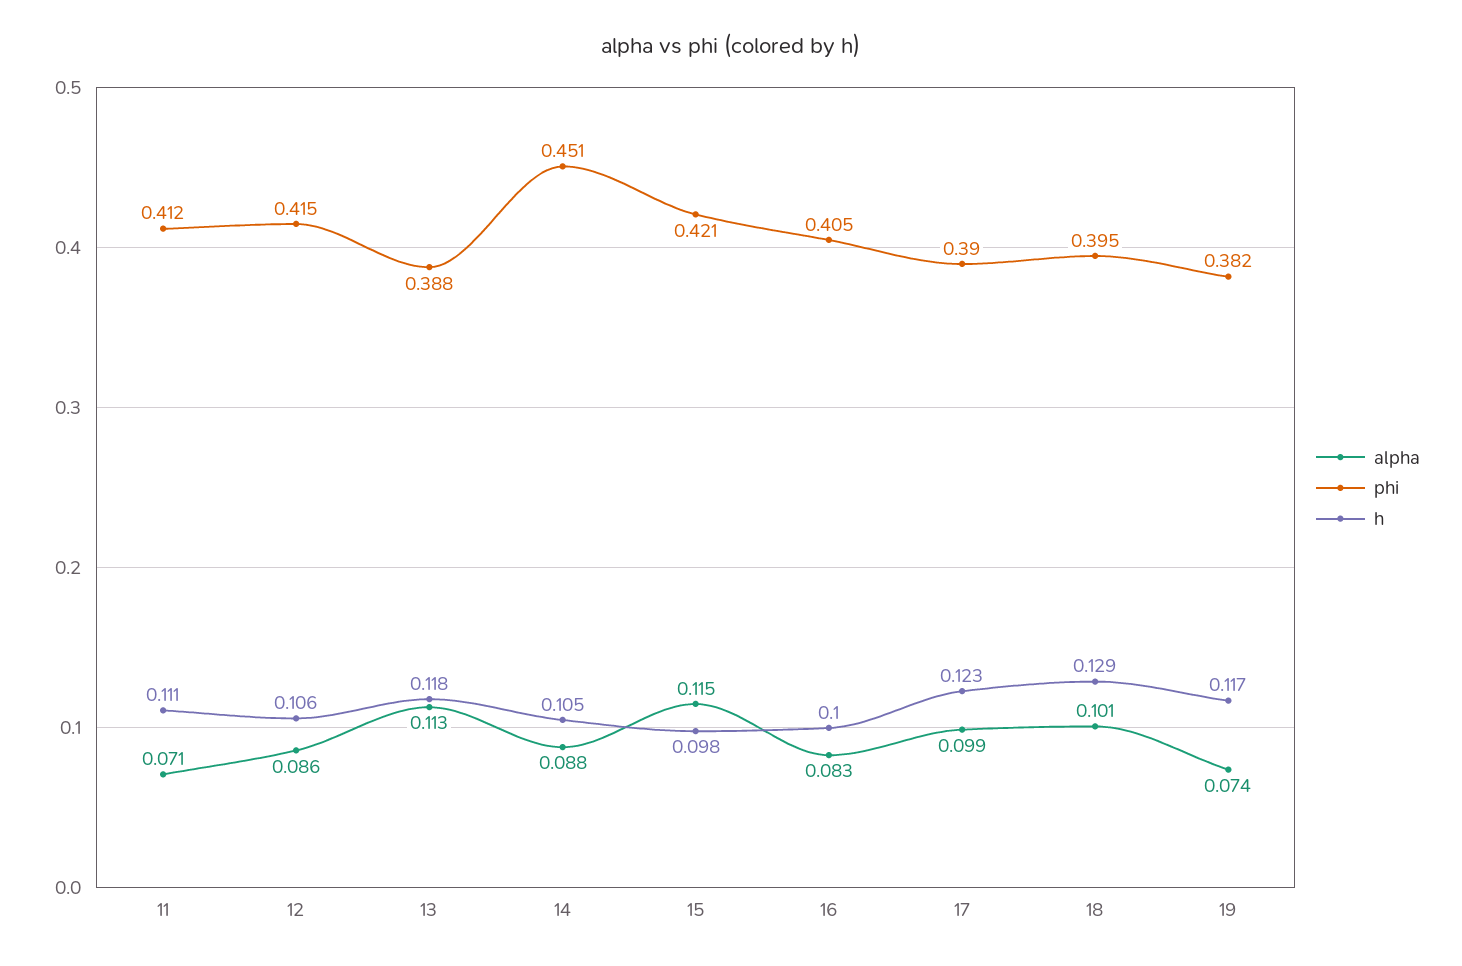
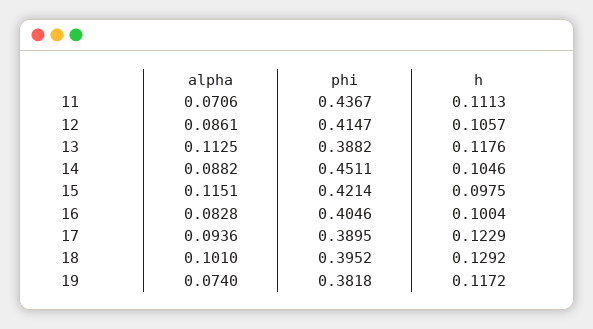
  {
    "alpha": {
      "11": 0.0706,
      "12": 0.0861,
      "13": 0.1125,
      "14": 0.0882,
      "15": 0.1151,
      "16": 0.0828,
-     "17": 0.099,
+     "17": 0.0936,
      "18": 0.101,
      "19": 0.074
    },
    "phi": {
-     "11": 0.412,
+     "11": 0.4367,
      "12": 0.4147,
      "13": 0.3882,
      "14": 0.4511,
      "15": 0.4214,
      "16": 0.4046,
      "17": 0.3895,
      "18": 0.3952,
      "19": 0.3818
    },
    "h": {
      "11": 0.1113,
      "12": 0.1057,
      "13": 0.1176,
      "14": 0.1046,
      "15": 0.0975,
      "16": 0.1004,
      "17": 0.1229,
      "18": 0.1292,
      "19": 0.1172
    }
  }

